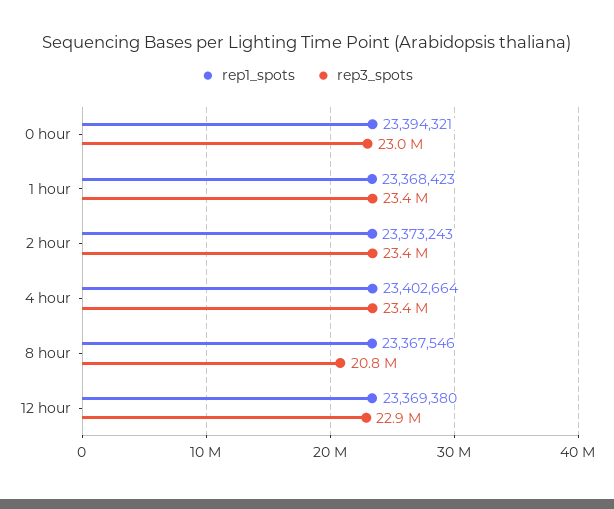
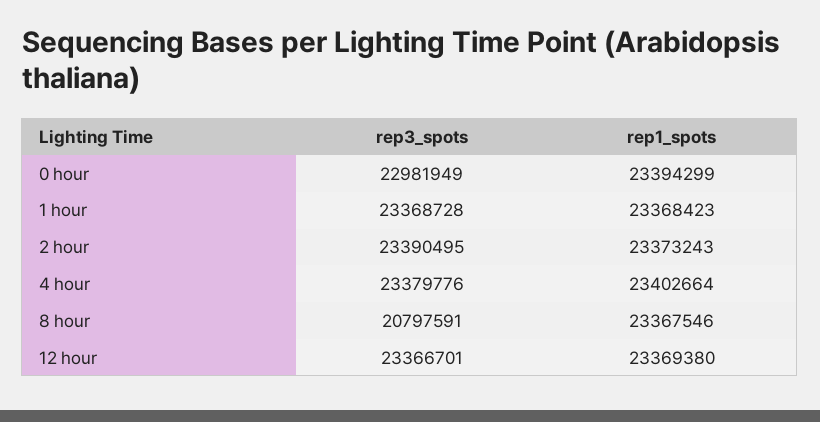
  {
    "rep1_spots": {
-     "0 hour": 23394321,
+     "0 hour": 23394299,
      "1 hour": 23368423,
      "2 hour": 23373243,
      "4 hour": 23402664,
      "8 hour": 23367546,
      "12 hour": 23369380
    },
    "rep3_spots": {
      "0 hour": 22981949,
      "1 hour": 23368728,
      "2 hour": 23390495,
      "4 hour": 23379776,
      "8 hour": 20797591,
-     "12 hour": 22900000
+     "12 hour": 23366701
    }
  }

